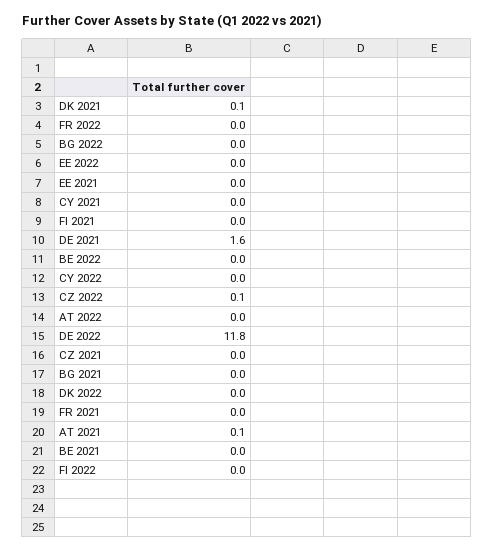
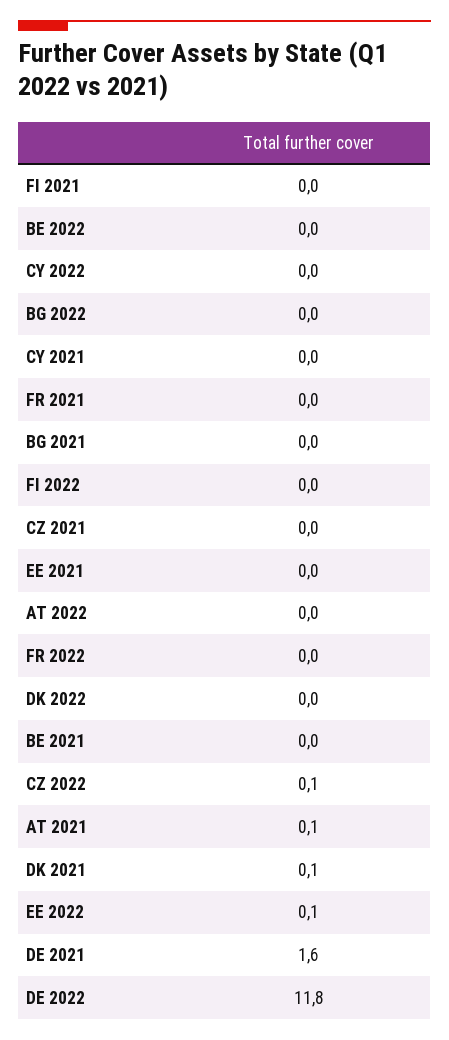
  {
    "DK 2021": 0.1,
    "FR 2022": 0,
    "BG 2022": 0,
-   "EE 2022": 0,
+   "EE 2022": 0.1,
    "EE 2021": 0,
    "CY 2021": 0,
    "FI 2021": 0,
    "DE 2021": 1.6,
    "BE 2022": 0,
    "CY 2022": 0,
    "CZ 2022": 0.1,
    "AT 2022": 0,
    "DE 2022": 11.8,
    "CZ 2021": 0,
    "BG 2021": 0,
    "DK 2022": 0,
    "FR 2021": 0,
    "AT 2021": 0.1,
    "BE 2021": 0,
    "FI 2022": 0
  }

